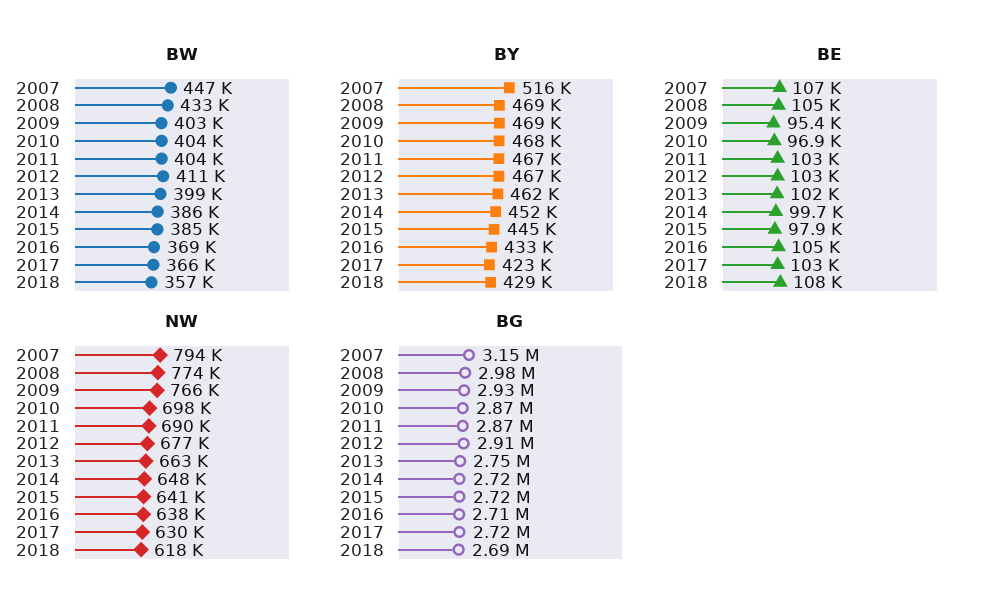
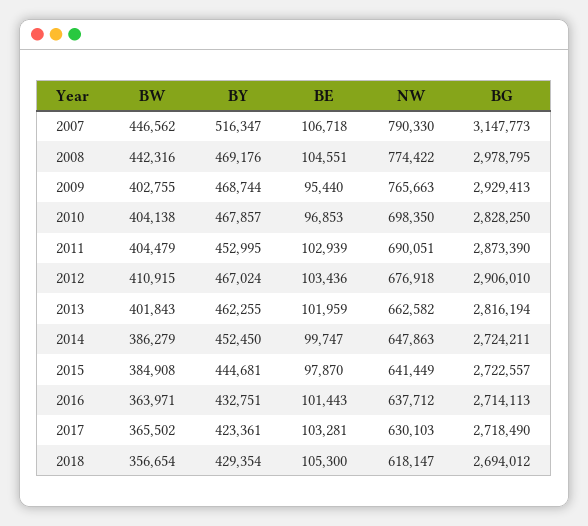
  {
    "BW": {
      "2007": 446562,
-     "2008": 433000,
+     "2008": 442316,
      "2009": 402755,
      "2010": 404138,
      "2011": 404479,
      "2012": 410915,
-     "2013": 399000,
+     "2013": 401843,
      "2014": 386279,
      "2015": 384908,
-     "2016": 369000,
+     "2016": 363971,
      "2017": 365502,
      "2018": 356654
    },
    "BY": {
      "2007": 516347,
      "2008": 469176,
      "2009": 468744,
      "2010": 467857,
-     "2011": 467000,
+     "2011": 452995,
      "2012": 467024,
      "2013": 462255,
      "2014": 452450,
      "2015": 444681,
      "2016": 432751,
      "2017": 423361,
      "2018": 429354
    },
    "BE": {
      "2007": 106718,
      "2008": 104551,
      "2009": 95440,
      "2010": 96853,
      "2011": 102939,
      "2012": 103436,
      "2013": 101959,
      "2014": 99747,
      "2015": 97870,
-     "2016": 105000,
+     "2016": 101443,
      "2017": 103281,
-     "2018": 108000
+     "2018": 105300
    },
    "NW": {
-     "2007": 794000,
+     "2007": 790330,
      "2008": 774422,
      "2009": 765663,
      "2010": 698350,
      "2011": 690051,
      "2012": 676918,
      "2013": 662582,
      "2014": 647863,
      "2015": 641449,
      "2016": 637712,
      "2017": 630103,
      "2018": 618147
    },
    "BG": {
      "2007": 3147773,
      "2008": 2978795,
      "2009": 2929413,
-     "2010": 2870000,
+     "2010": 2828250,
      "2011": 2873390,
      "2012": 2906010,
-     "2013": 2750000,
+     "2013": 2816194,
      "2014": 2724211,
      "2015": 2722557,
      "2016": 2714113,
      "2017": 2718490,
      "2018": 2694012
    }
  }

